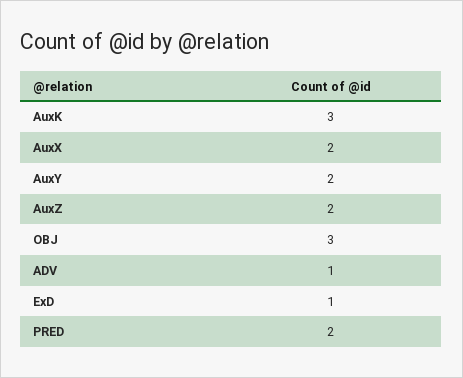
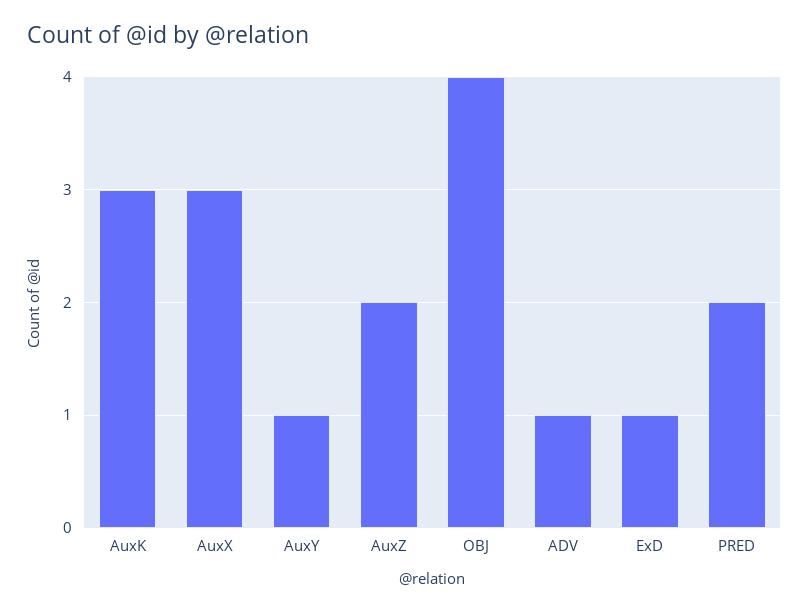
  {
    "AuxK": 3,
-   "AuxX": 2,
+   "AuxX": 3,
-   "AuxY": 2,
+   "AuxY": 1,
    "AuxZ": 2,
-   "OBJ": 3,
+   "OBJ": 4,
    "ADV": 1,
    "ExD": 1,
    "PRED": 2
  }

